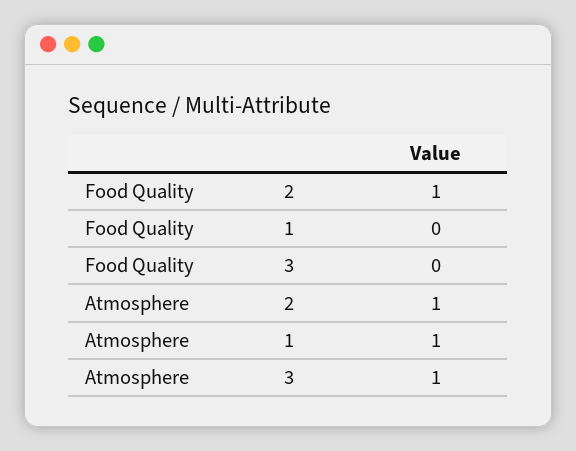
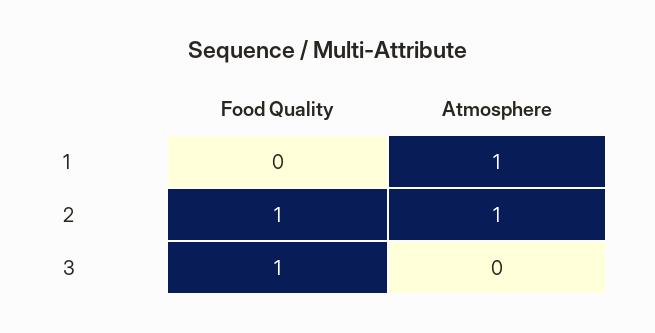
  {
    "Food Quality": {
      "2": 1,
      "1": 0,
-     "3": 0
+     "3": 1
    },
    "Atmosphere": {
      "2": 1,
      "1": 1,
-     "3": 1
+     "3": 0
    }
  }

